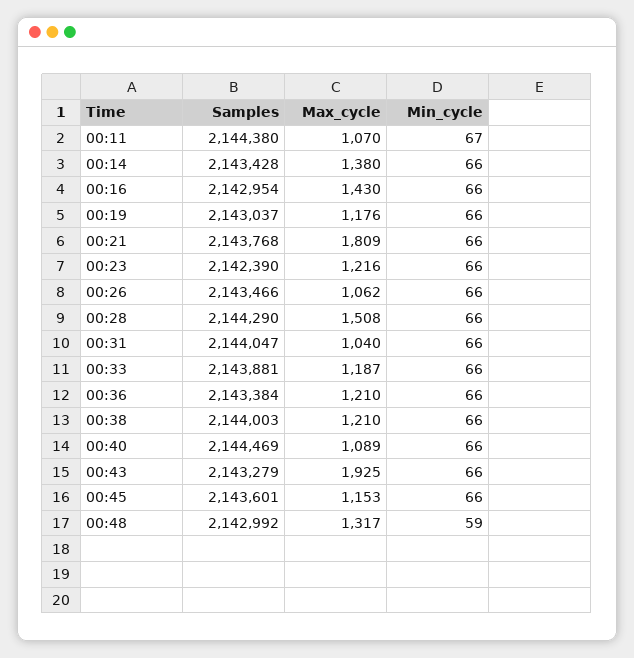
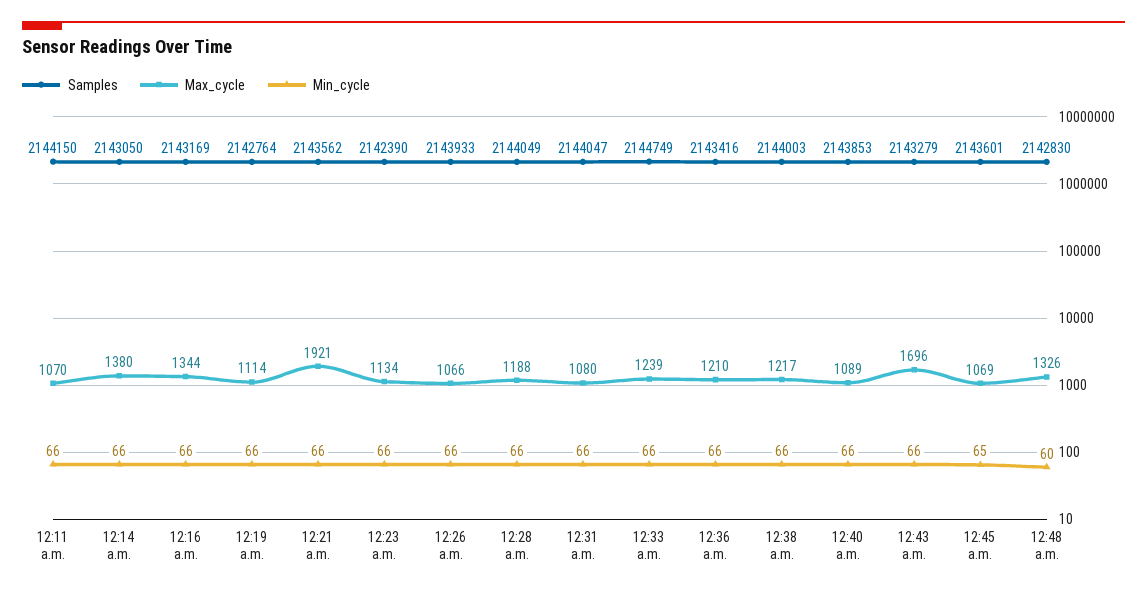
  {
    "Samples": {
-     "00:11": 2144380,
+     "00:11": 2144150,
-     "00:14": 2143428,
+     "00:14": 2143050,
-     "00:16": 2142954,
+     "00:16": 2143169,
-     "00:19": 2143037,
+     "00:19": 2142764,
-     "00:21": 2143768,
+     "00:21": 2143562,
      "00:23": 2142390,
-     "00:26": 2143466,
+     "00:26": 2143933,
-     "00:28": 2144290,
+     "00:28": 2144049,
      "00:31": 2144047,
-     "00:33": 2143881,
+     "00:33": 2144749,
-     "00:36": 2143384,
+     "00:36": 2143416,
      "00:38": 2144003,
-     "00:40": 2144469,
+     "00:40": 2143853,
      "00:43": 2143279,
      "00:45": 2143601,
-     "00:48": 2142992
+     "00:48": 2142830
    },
    "Max_cycle": {
      "00:11": 1070,
      "00:14": 1380,
-     "00:16": 1430,
+     "00:16": 1344,
-     "00:19": 1176,
+     "00:19": 1114,
-     "00:21": 1809,
+     "00:21": 1921,
-     "00:23": 1216,
+     "00:23": 1134,
-     "00:26": 1062,
+     "00:26": 1066,
-     "00:28": 1508,
+     "00:28": 1188,
-     "00:31": 1040,
+     "00:31": 1080,
-     "00:33": 1187,
+     "00:33": 1239,
      "00:36": 1210,
-     "00:38": 1210,
+     "00:38": 1217,
      "00:40": 1089,
-     "00:43": 1925,
+     "00:43": 1696,
-     "00:45": 1153,
+     "00:45": 1069,
-     "00:48": 1317
+     "00:48": 1326
    },
    "Min_cycle": {
-     "00:11": 67,
+     "00:11": 66,
      "00:14": 66,
      "00:16": 66,
      "00:19": 66,
      "00:21": 66,
      "00:23": 66,
      "00:26": 66,
      "00:28": 66,
      "00:31": 66,
      "00:33": 66,
      "00:36": 66,
      "00:38": 66,
      "00:40": 66,
      "00:43": 66,
-     "00:45": 66,
+     "00:45": 65,
-     "00:48": 59
+     "00:48": 60
    }
  }

